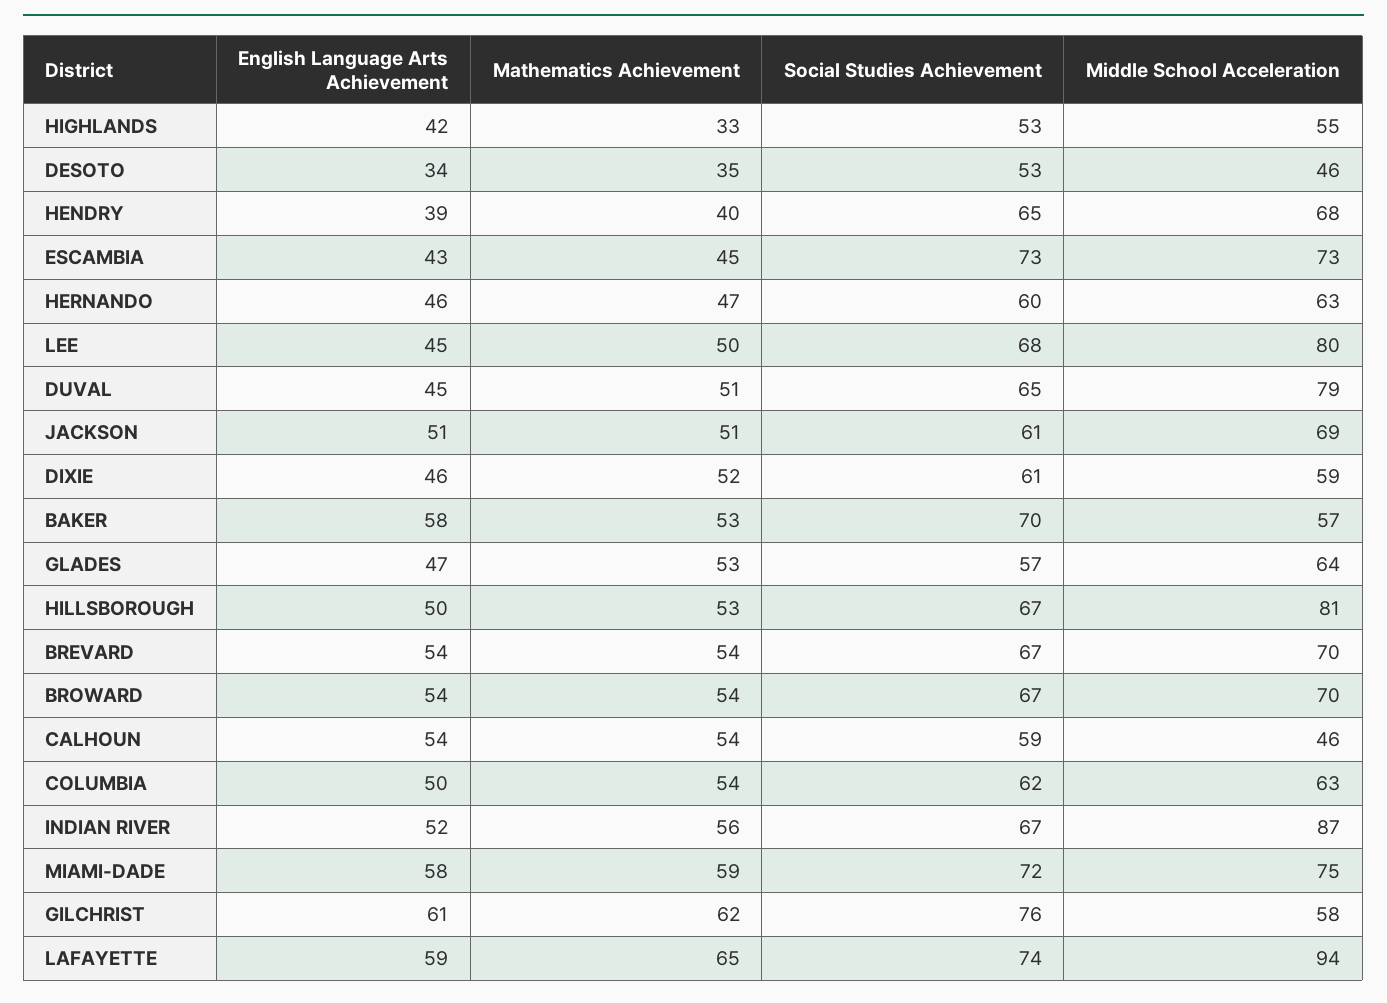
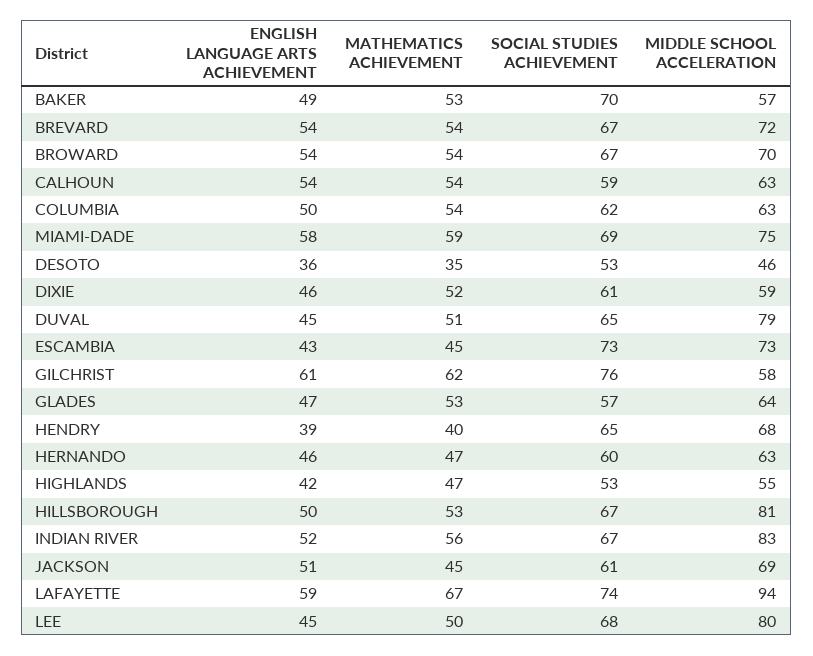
  {
    "English Language Arts Achievement": {
      "HIGHLANDS": 42,
-     "DESOTO": 34,
+     "DESOTO": 36,
      "HENDRY": 39,
      "ESCAMBIA": 43,
      "HERNANDO": 46,
      "LEE": 45,
      "DUVAL": 45,
      "JACKSON": 51,
      "DIXIE": 46,
-     "BAKER": 58,
+     "BAKER": 49,
      "GLADES": 47,
      "HILLSBOROUGH": 50,
      "BREVARD": 54,
      "BROWARD": 54,
      "CALHOUN": 54,
      "COLUMBIA": 50,
      "INDIAN RIVER": 52,
      "MIAMI-DADE": 58,
      "GILCHRIST": 61,
      "LAFAYETTE": 59
    },
    "Mathematics Achievement": {
-     "HIGHLANDS": 33,
+     "HIGHLANDS": 47,
      "DESOTO": 35,
      "HENDRY": 40,
      "ESCAMBIA": 45,
      "HERNANDO": 47,
      "LEE": 50,
      "DUVAL": 51,
-     "JACKSON": 51,
+     "JACKSON": 45,
      "DIXIE": 52,
      "BAKER": 53,
      "GLADES": 53,
      "HILLSBOROUGH": 53,
      "BREVARD": 54,
      "BROWARD": 54,
      "CALHOUN": 54,
      "COLUMBIA": 54,
      "INDIAN RIVER": 56,
      "MIAMI-DADE": 59,
      "GILCHRIST": 62,
-     "LAFAYETTE": 65
+     "LAFAYETTE": 67
    },
    "Social Studies Achievement": {
      "HIGHLANDS": 53,
      "DESOTO": 53,
      "HENDRY": 65,
      "ESCAMBIA": 73,
      "HERNANDO": 60,
      "LEE": 68,
      "DUVAL": 65,
      "JACKSON": 61,
      "DIXIE": 61,
      "BAKER": 70,
      "GLADES": 57,
      "HILLSBOROUGH": 67,
      "BREVARD": 67,
      "BROWARD": 67,
      "CALHOUN": 59,
      "COLUMBIA": 62,
      "INDIAN RIVER": 67,
-     "MIAMI-DADE": 72,
+     "MIAMI-DADE": 69,
      "GILCHRIST": 76,
      "LAFAYETTE": 74
    },
    "Middle School Acceleration": {
      "HIGHLANDS": 55,
      "DESOTO": 46,
      "HENDRY": 68,
      "ESCAMBIA": 73,
      "HERNANDO": 63,
      "LEE": 80,
      "DUVAL": 79,
      "JACKSON": 69,
      "DIXIE": 59,
      "BAKER": 57,
      "GLADES": 64,
      "HILLSBOROUGH": 81,
-     "BREVARD": 70,
+     "BREVARD": 72,
      "BROWARD": 70,
-     "CALHOUN": 46,
+     "CALHOUN": 63,
      "COLUMBIA": 63,
-     "INDIAN RIVER": 87,
+     "INDIAN RIVER": 83,
      "MIAMI-DADE": 75,
      "GILCHRIST": 58,
      "LAFAYETTE": 94
    }
  }

